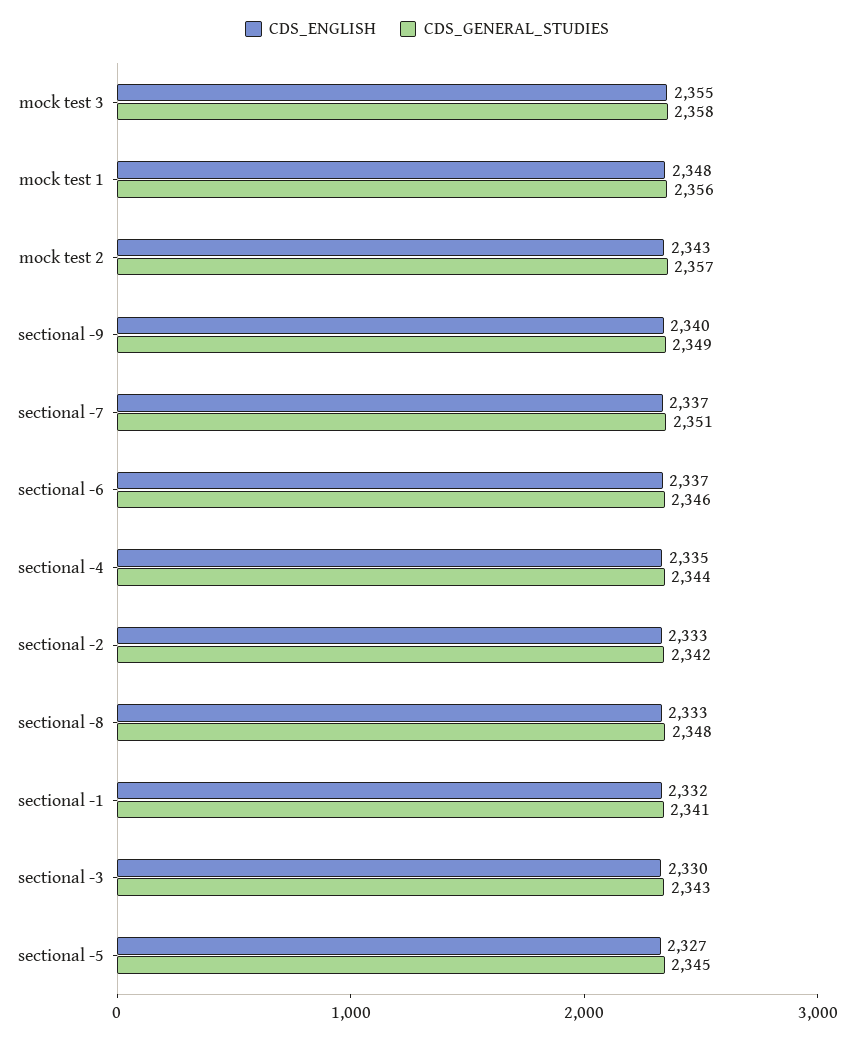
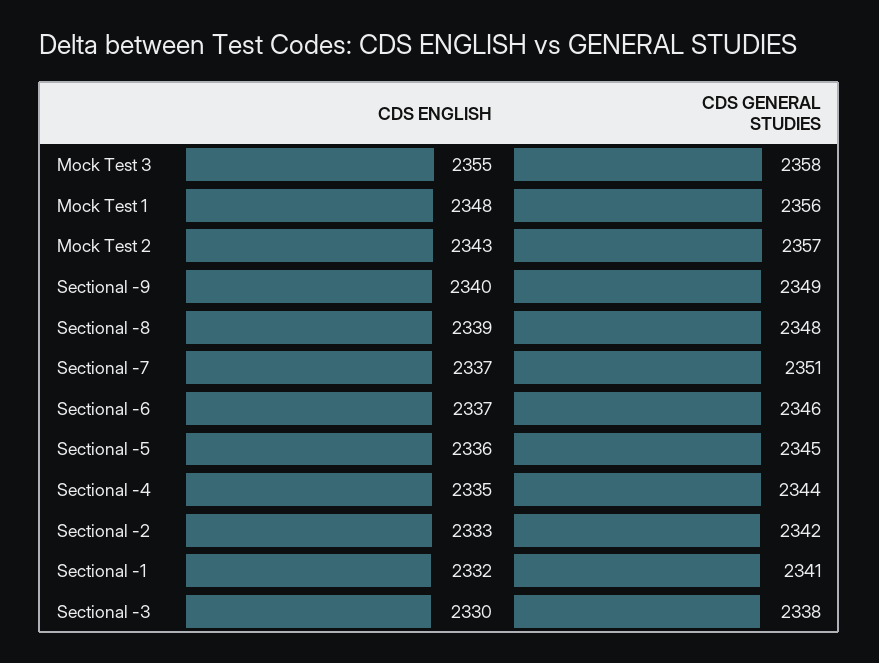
  {
    "CDS_ENGLISH": {
      "mock test 3": 2355,
      "mock test 1": 2348,
      "mock test 2": 2343,
      "sectional -9": 2340,
      "sectional -7": 2337,
      "sectional -6": 2337,
      "sectional -4": 2335,
      "sectional -2": 2333,
-     "sectional -8": 2333,
+     "sectional -8": 2339,
      "sectional -1": 2332,
      "sectional -3": 2330,
-     "sectional -5": 2327
+     "sectional -5": 2336
    },
    "CDS_GENERAL_STUDIES": {
      "mock test 3": 2358,
      "mock test 1": 2356,
      "mock test 2": 2357,
      "sectional -9": 2349,
      "sectional -7": 2351,
      "sectional -6": 2346,
      "sectional -4": 2344,
      "sectional -2": 2342,
      "sectional -8": 2348,
      "sectional -1": 2341,
-     "sectional -3": 2343,
+     "sectional -3": 2338,
      "sectional -5": 2345
    }
  }

